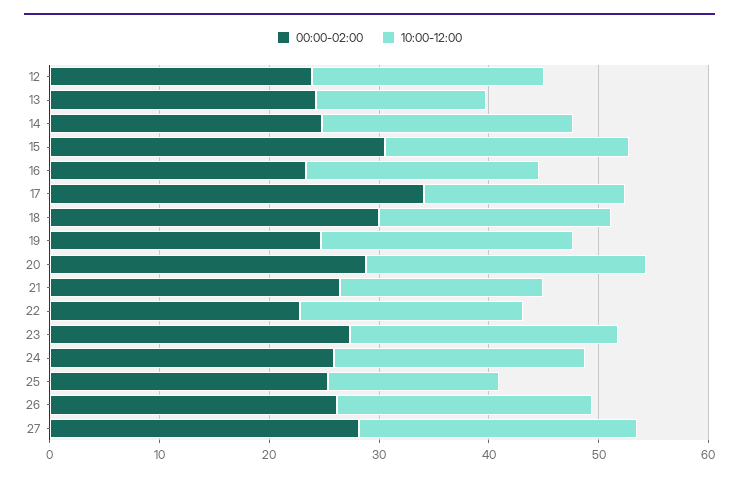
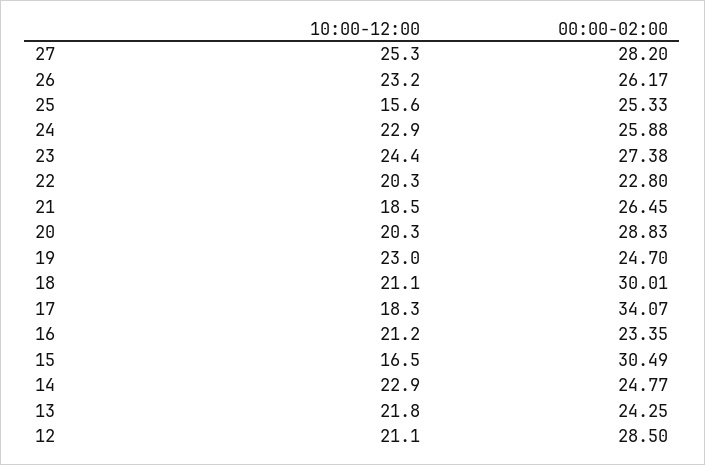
  {
    "00:00-02:00": {
-     "12": 24,
+     "12": 28.5,
      "13": 24.25,
      "14": 24.77,
      "15": 30.49,
      "16": 23.35,
      "17": 34.07,
      "18": 30.01,
      "19": 24.7,
      "20": 28.83,
      "21": 26.45,
      "22": 22.8,
      "23": 27.38,
      "24": 25.88,
      "25": 25.33,
      "26": 26.17,
      "27": 28.2
    },
    "10:00-12:00": {
      "12": 21.1,
-     "13": 16,
+     "13": 21.8,
      "14": 22.9,
-     "15": 22,
+     "15": 16.5,
      "16": 21.2,
      "17": 18.3,
      "18": 21.1,
      "19": 23,
-     "20": 26,
+     "20": 20.3,
      "21": 18.5,
      "22": 20.3,
      "23": 24.4,
      "24": 22.9,
      "25": 15.6,
      "26": 23.2,
      "27": 25.3
    }
  }

